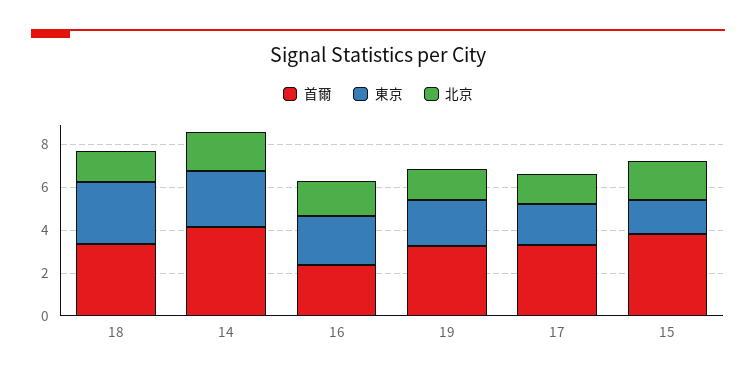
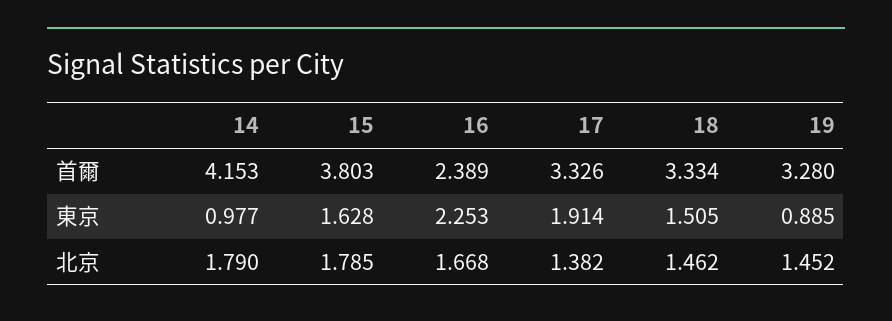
  {
    "首爾": {
      "18": 3.334,
      "14": 4.153,
      "16": 2.389,
      "19": 3.28,
      "17": 3.326,
      "15": 3.803
    },
    "東京": {
-     "18": 3,
+     "18": 1.505,
-     "14": 2.5,
+     "14": 0.977,
      "16": 2.253,
-     "19": 2,
+     "19": 0.885,
      "17": 1.914,
      "15": 1.628
    },
    "北京": {
      "18": 1.462,
      "14": 1.79,
      "16": 1.668,
      "19": 1.452,
      "17": 1.382,
      "15": 1.785
    }
  }

